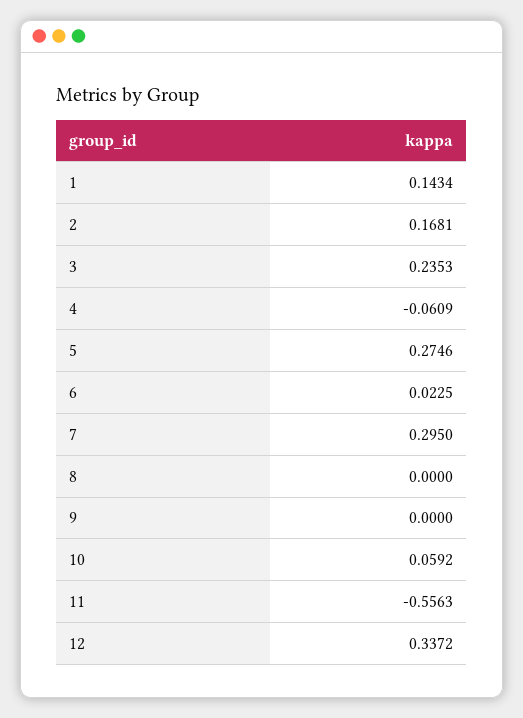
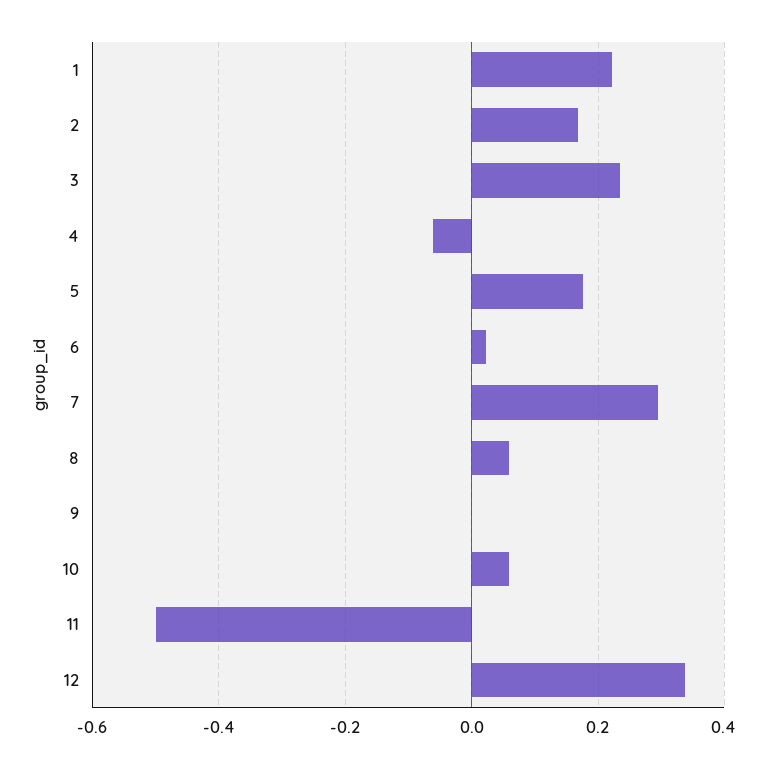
  {
-   "1": 0.1434,
+   "1": 0.22,
    "2": 0.1681,
    "3": 0.2353,
    "4": -0.0609,
-   "5": 0.2746,
+   "5": 0.18,
    "6": 0.0225,
    "7": 0.295,
-   "8": 0,
+   "8": 0.06,
    "9": 0,
    "10": 0.0592,
-   "11": -0.5563,
+   "11": -0.5,
    "12": 0.3372
  }

